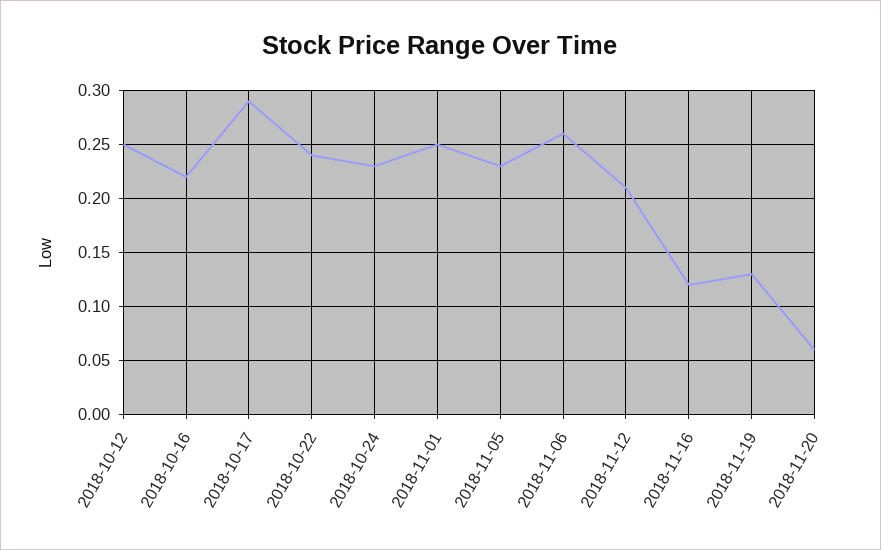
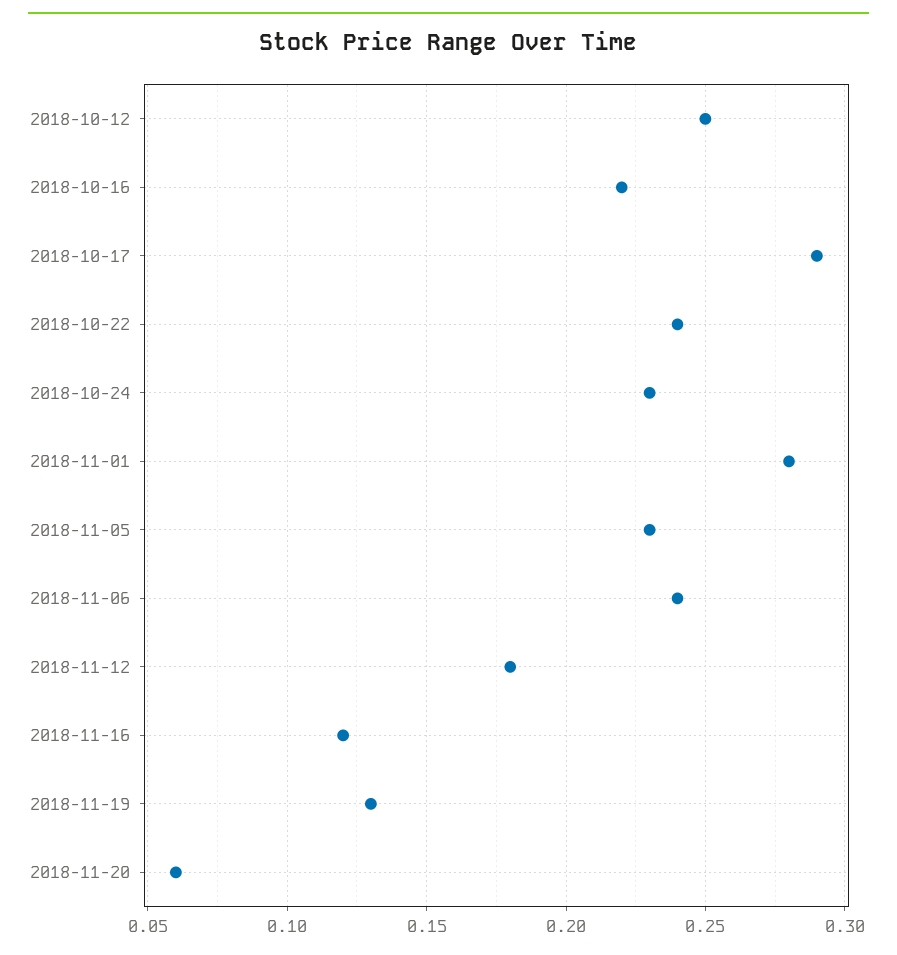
  {
    "2018-10-12": 0.25,
    "2018-10-16": 0.22,
    "2018-10-17": 0.29,
    "2018-10-22": 0.24,
    "2018-10-24": 0.23,
-   "2018-11-01": 0.25,
+   "2018-11-01": 0.28,
    "2018-11-05": 0.23,
-   "2018-11-06": 0.26,
+   "2018-11-06": 0.24,
-   "2018-11-12": 0.21,
+   "2018-11-12": 0.18,
    "2018-11-16": 0.12,
    "2018-11-19": 0.13,
    "2018-11-20": 0.06
  }

